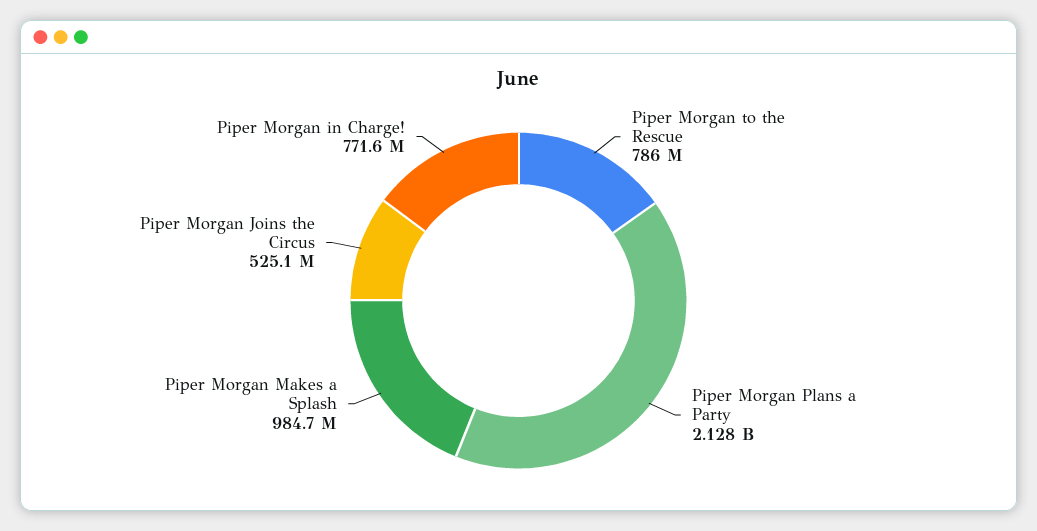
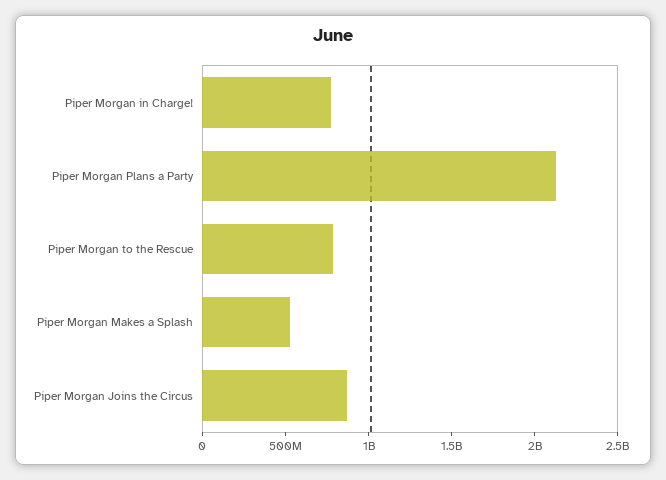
  {
    "Piper Morgan to the Rescue": 786000000,
    "Piper Morgan Plans a Party": 2128000000,
-   "Piper Morgan Makes a Splash": 984700000,
+   "Piper Morgan Makes a Splash": 500000000,
-   "Piper Morgan Joins the Circus": 525100000,
+   "Piper Morgan Joins the Circus": 900000000,
    "Piper Morgan in Charge!": 771600000
  }

